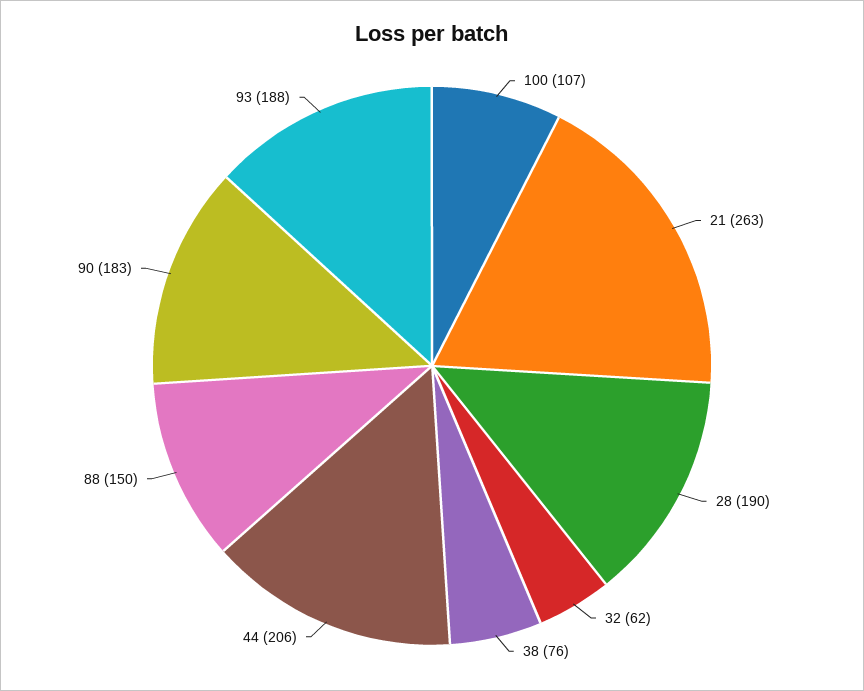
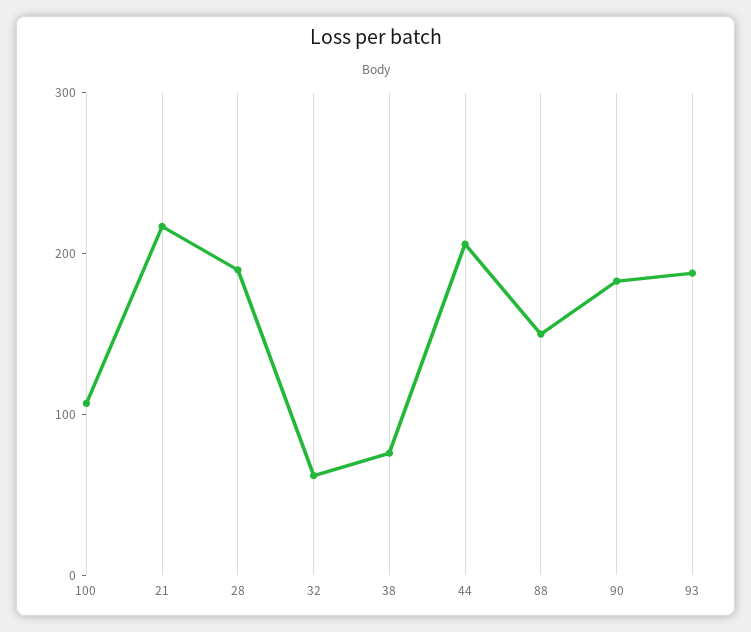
  {
    "100": 107,
-   "21": 263,
+   "21": 220,
    "28": 190,
    "32": 62,
    "38": 76,
    "44": 206,
    "88": 150,
    "90": 183,
    "93": 188
  }

